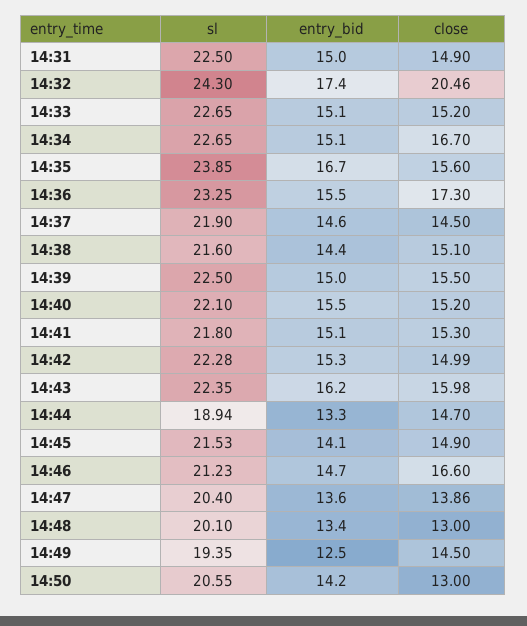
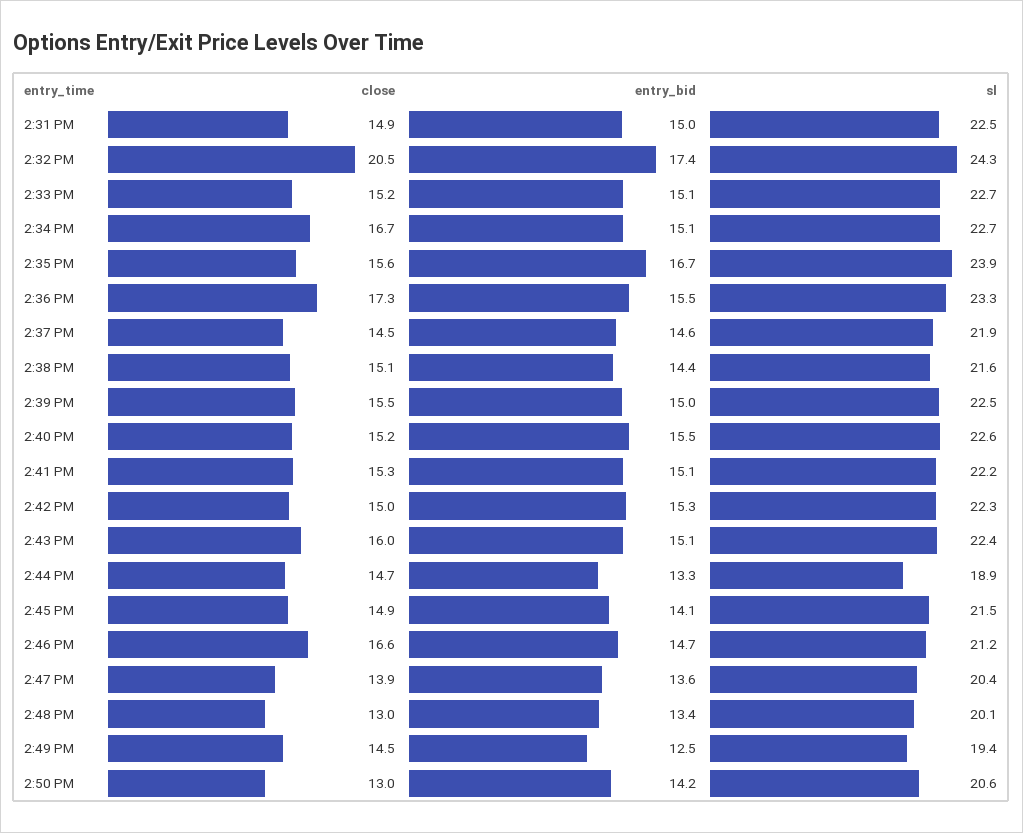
  {
    "sl": {
      "14:31": 22.5,
      "14:32": 24.3,
      "14:33": 22.65,
      "14:34": 22.65,
      "14:35": 23.85,
      "14:36": 23.25,
      "14:37": 21.9,
      "14:38": 21.6,
      "14:39": 22.5,
-     "14:40": 22.1,
+     "14:40": 22.6,
-     "14:41": 21.8,
+     "14:41": 22.2,
      "14:42": 22.28,
      "14:43": 22.35,
      "14:44": 18.94,
      "14:45": 21.53,
      "14:46": 21.23,
      "14:47": 20.4,
      "14:48": 20.1,
      "14:49": 19.35,
      "14:50": 20.55
    },
    "entry_bid": {
      "14:31": 15,
      "14:32": 17.4,
      "14:33": 15.1,
      "14:34": 15.1,
      "14:35": 16.7,
      "14:36": 15.5,
      "14:37": 14.6,
      "14:38": 14.4,
      "14:39": 15,
      "14:40": 15.5,
      "14:41": 15.1,
      "14:42": 15.3,
-     "14:43": 16.2,
+     "14:43": 15.1,
      "14:44": 13.3,
      "14:45": 14.1,
      "14:46": 14.7,
      "14:47": 13.6,
      "14:48": 13.4,
      "14:49": 12.5,
      "14:50": 14.2
    },
    "close": {
      "14:31": 14.9,
      "14:32": 20.46,
      "14:33": 15.2,
      "14:34": 16.7,
      "14:35": 15.6,
      "14:36": 17.3,
      "14:37": 14.5,
      "14:38": 15.1,
      "14:39": 15.5,
      "14:40": 15.2,
      "14:41": 15.3,
      "14:42": 14.99,
      "14:43": 15.98,
      "14:44": 14.7,
      "14:45": 14.9,
      "14:46": 16.6,
      "14:47": 13.86,
      "14:48": 13,
      "14:49": 14.5,
      "14:50": 13
    }
  }

